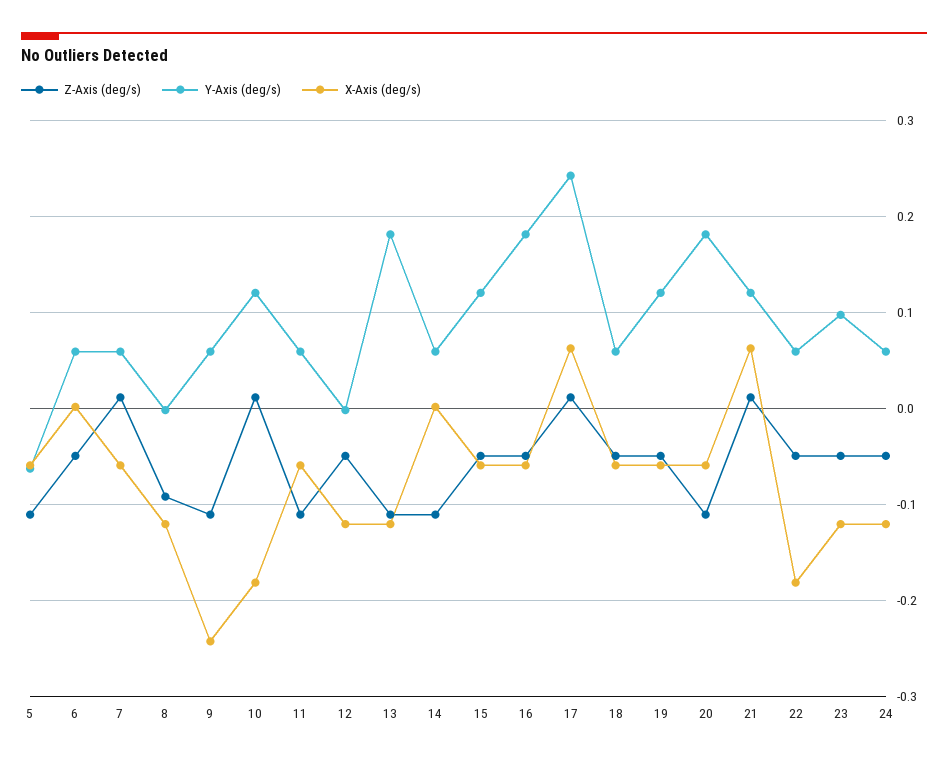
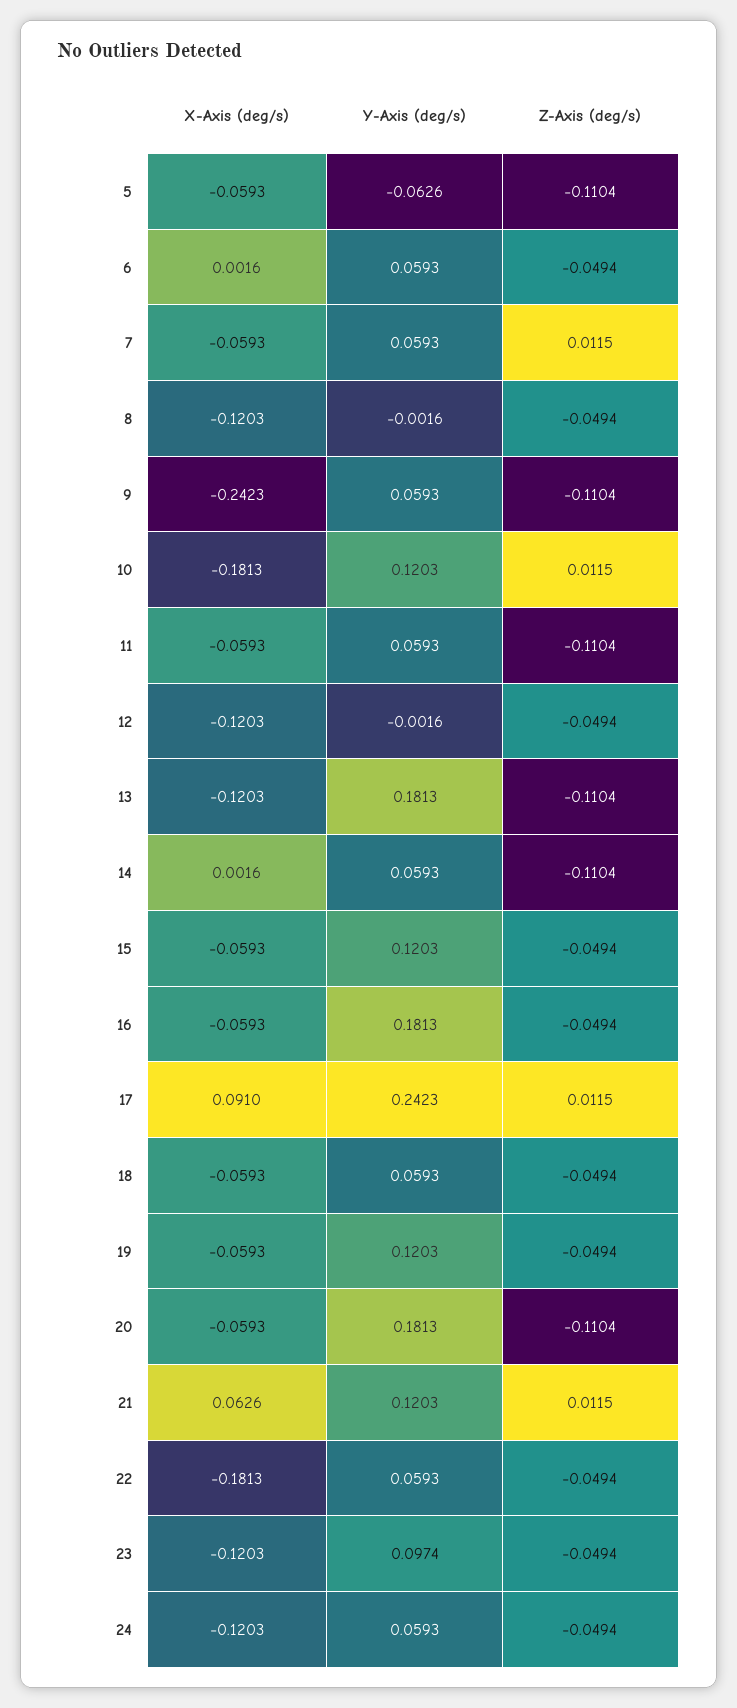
  {
    "Z-Axis (deg/s)": {
      "5": -0.1104,
      "6": -0.0494,
      "7": 0.0115,
-     "8": -0.09,
+     "8": -0.0494,
      "9": -0.1104,
      "10": 0.0115,
      "11": -0.1104,
      "12": -0.0494,
      "13": -0.1104,
      "14": -0.1104,
      "15": -0.0494,
      "16": -0.0494,
      "17": 0.0115,
      "18": -0.0494,
      "19": -0.0494,
      "20": -0.1104,
      "21": 0.0115,
      "22": -0.0494,
      "23": -0.0494,
      "24": -0.0494
    },
    "Y-Axis (deg/s)": {
      "5": -0.0626,
      "6": 0.0593,
      "7": 0.0593,
      "8": -0.0016,
      "9": 0.0593,
      "10": 0.1203,
      "11": 0.0593,
      "12": -0.0016,
      "13": 0.1813,
      "14": 0.0593,
      "15": 0.1203,
      "16": 0.1813,
      "17": 0.2423,
      "18": 0.0593,
      "19": 0.1203,
      "20": 0.1813,
      "21": 0.1203,
      "22": 0.0593,
      "23": 0.0974,
      "24": 0.0593
    },
    "X-Axis (deg/s)": {
      "5": -0.0593,
      "6": 0.0016,
      "7": -0.0593,
      "8": -0.1203,
      "9": -0.2423,
      "10": -0.1813,
      "11": -0.0593,
      "12": -0.1203,
      "13": -0.1203,
      "14": 0.0016,
      "15": -0.0593,
      "16": -0.0593,
-     "17": 0.06,
+     "17": 0.091,
      "18": -0.0593,
      "19": -0.0593,
      "20": -0.0593,
      "21": 0.0626,
      "22": -0.1813,
      "23": -0.1203,
      "24": -0.1203
    }
  }

